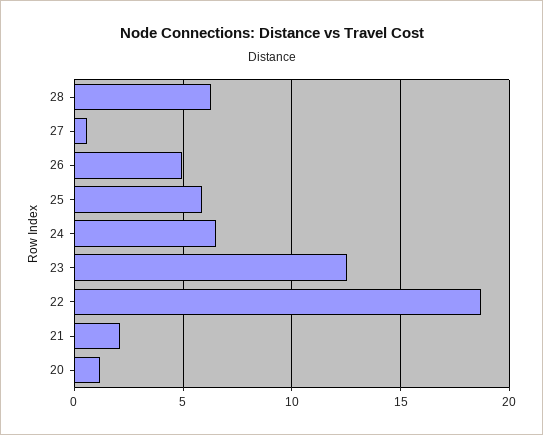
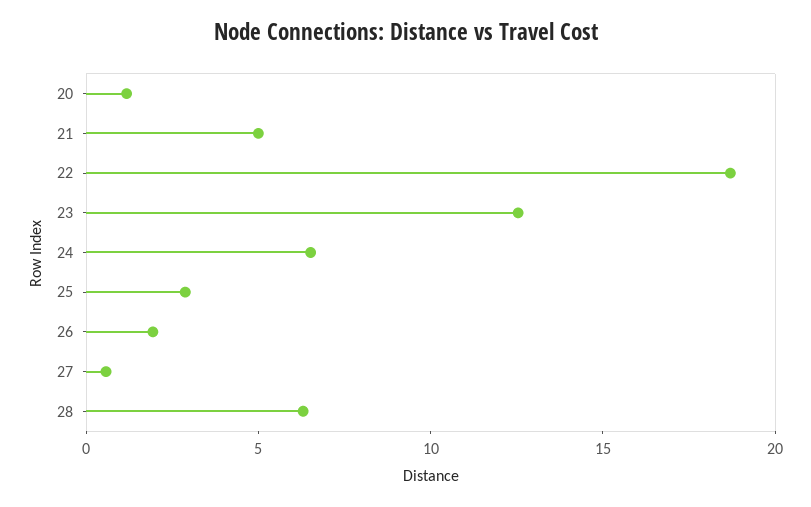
  {
    "28": 6.5,
    "27": 0.5,
-   "26": 5,
+   "26": 2,
-   "25": 6,
+   "25": 3,
    "24": 6.5,
    "23": 12.5,
    "22": 18.5,
-   "21": 2,
+   "21": 5,
    "20": 1
  }

